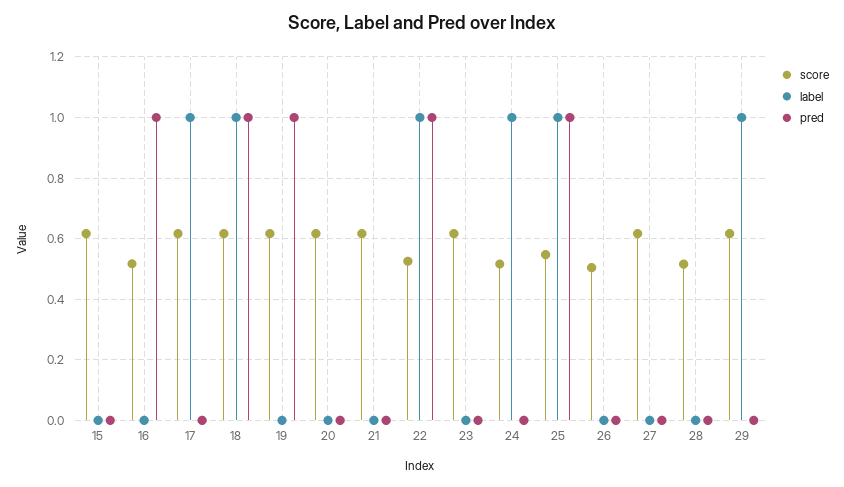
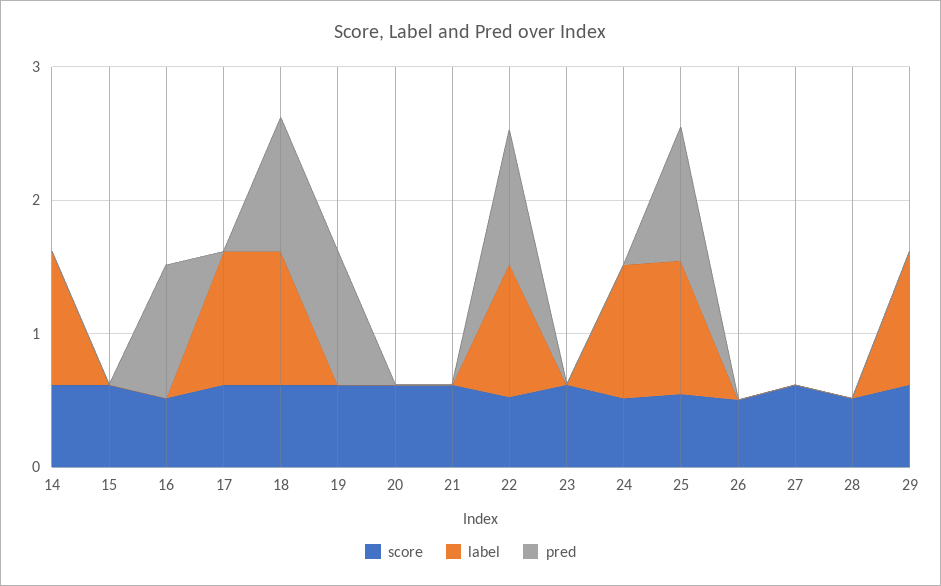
  {
    "score": {
      "15": 0.62,
      "16": 0.52,
      "17": 0.62,
      "18": 0.62,
      "19": 0.62,
      "20": 0.62,
      "21": 0.62,
      "22": 0.52,
      "23": 0.62,
      "24": 0.52,
      "25": 0.54,
      "26": 0.5,
      "27": 0.62,
      "28": 0.52,
-     "29": 0.62
+     "29": 0.62,
+     "14": 0.6
    },
    "label": {
      "15": 0,
      "16": 0,
      "17": 1,
      "18": 1,
      "19": 0,
      "20": 0,
      "21": 0,
      "22": 1,
      "23": 0,
      "24": 1,
      "25": 1,
      "26": 0,
      "27": 0,
      "28": 0,
-     "29": 1
+     "29": 1,
+     "14": 1
    },
    "pred": {
      "15": 0,
      "16": 1,
      "17": 0,
      "18": 1,
      "19": 1,
      "20": 0,
      "21": 0,
      "22": 1,
      "23": 0,
      "24": 0,
      "25": 1,
      "26": 0,
      "27": 0,
      "28": 0,
-     "29": 0
+     "29": 0,
+     "14": 0
    }
  }

